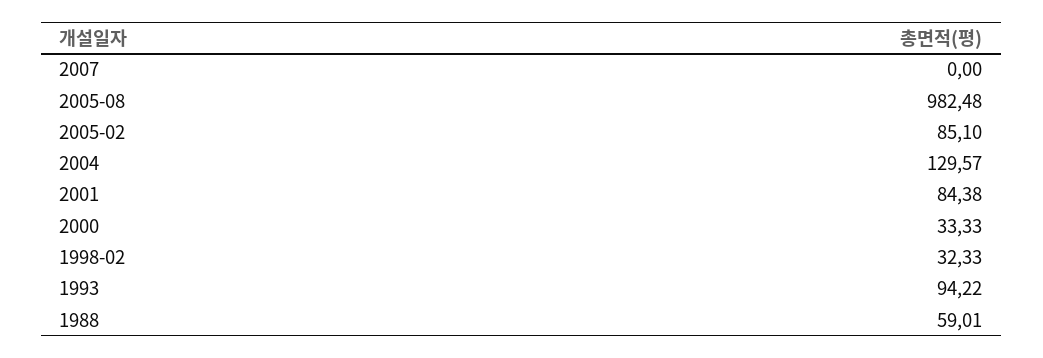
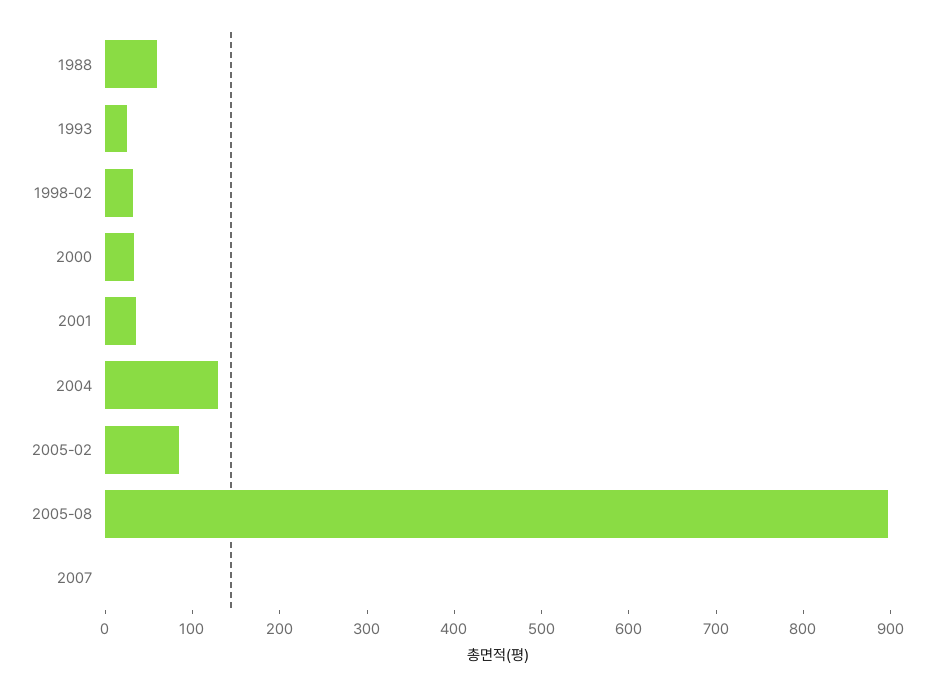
  {
    "2007": 0,
-   "2005-08": 982.48,
+   "2005-08": 900,
    "2005-02": 85.1,
    "2004": 129.57,
-   "2001": 84.38,
+   "2001": 40,
    "2000": 33.33,
    "1998-02": 32.33,
-   "1993": 94.22,
+   "1993": 20,
    "1988": 59.01
  }

